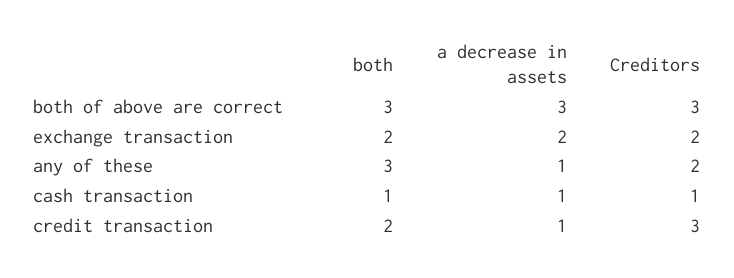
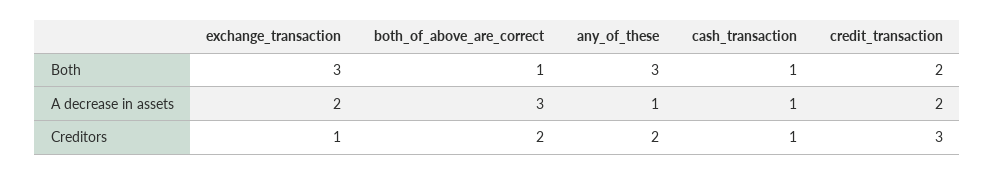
  {
    "both": {
-     "both of above are correct": 3,
+     "both of above are correct": 1,
-     "exchange transaction": 2,
+     "exchange transaction": 3,
      "any of these": 3,
      "cash transaction": 1,
      "credit transaction": 2
    },
    "a decrease in assets": {
      "both of above are correct": 3,
      "exchange transaction": 2,
      "any of these": 1,
      "cash transaction": 1,
-     "credit transaction": 1
+     "credit transaction": 2
    },
    "Creditors": {
-     "both of above are correct": 3,
+     "both of above are correct": 2,
-     "exchange transaction": 2,
+     "exchange transaction": 1,
      "any of these": 2,
      "cash transaction": 1,
      "credit transaction": 3
    }
  }

